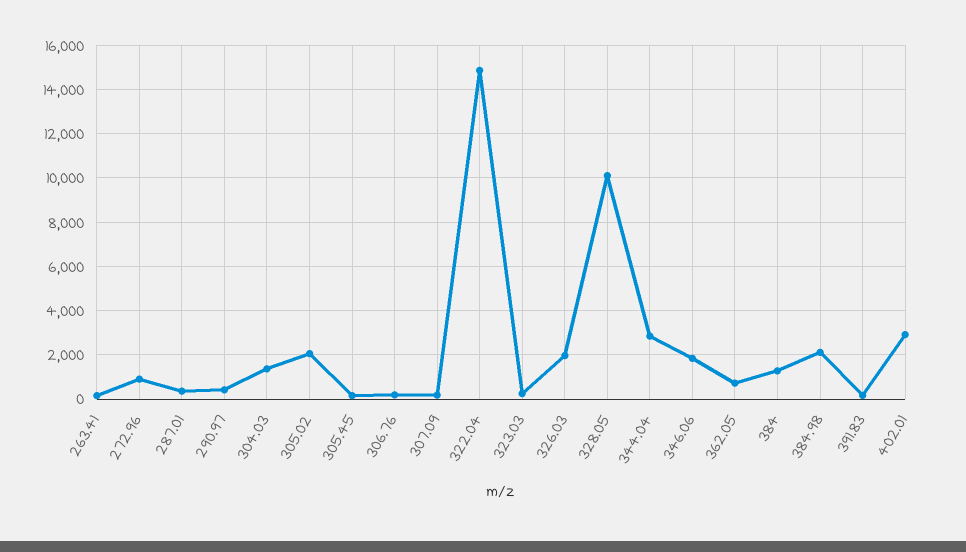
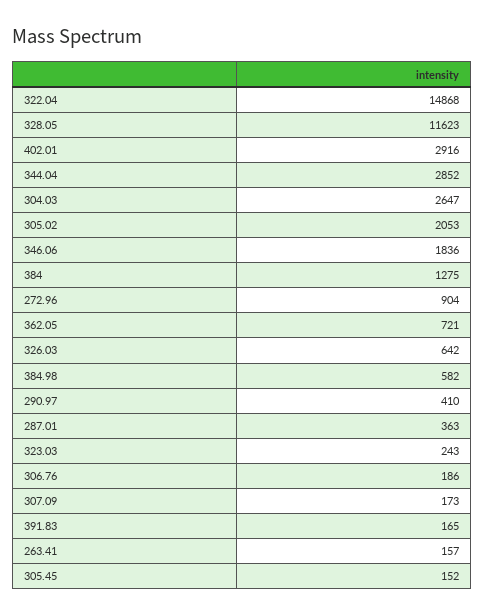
  {
    "263.41": 157,
    "272.96": 904,
    "287.01": 363,
    "290.97": 410,
-   "304.03": 1500,
+   "304.03": 2647,
    "305.02": 2053,
    "305.45": 152,
    "306.76": 186,
    "307.09": 173,
    "322.04": 14868,
    "323.03": 243,
-   "326.03": 2000,
+   "326.03": 642,
-   "328.05": 10000,
+   "328.05": 11623,
    "344.04": 2852,
    "346.06": 1836,
    "362.05": 721,
    "384": 1275,
-   "384.98": 2000,
+   "384.98": 582,
    "391.83": 165,
    "402.01": 2916
  }

